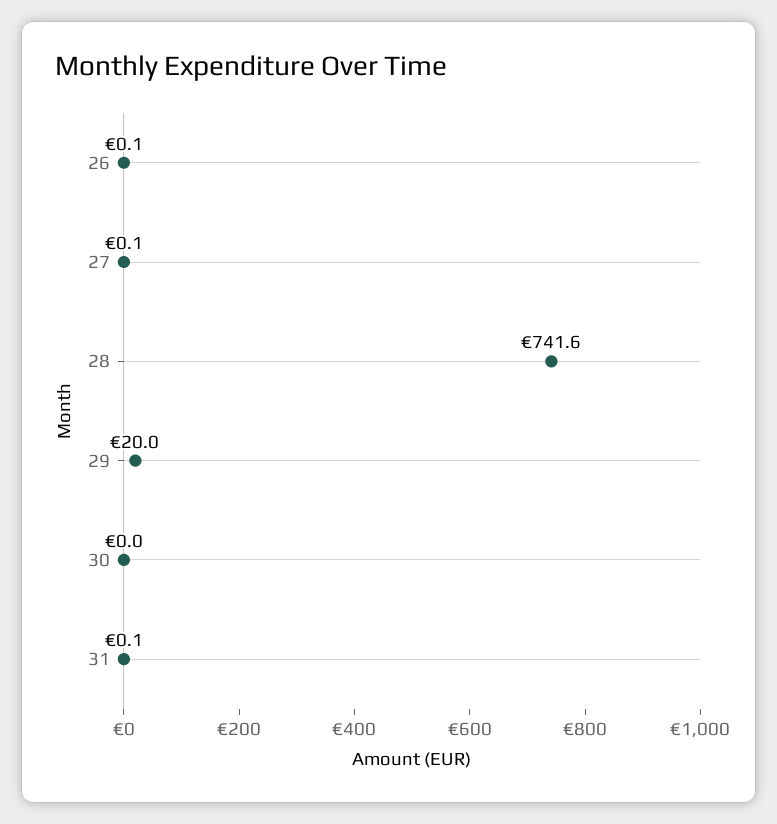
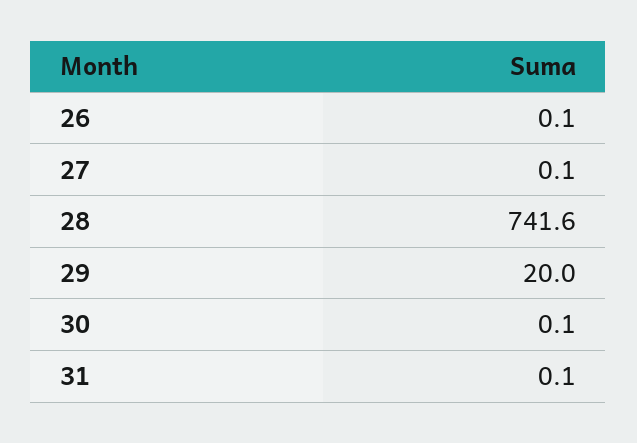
  {
    "26": 0.1,
    "27": 0.1,
    "28": 741.6,
    "29": 20,
-   "30": 0,
+   "30": 0.1,
    "31": 0.1
  }

